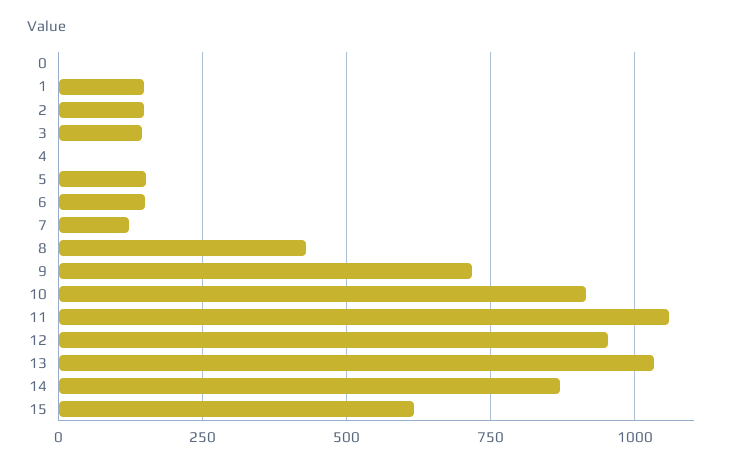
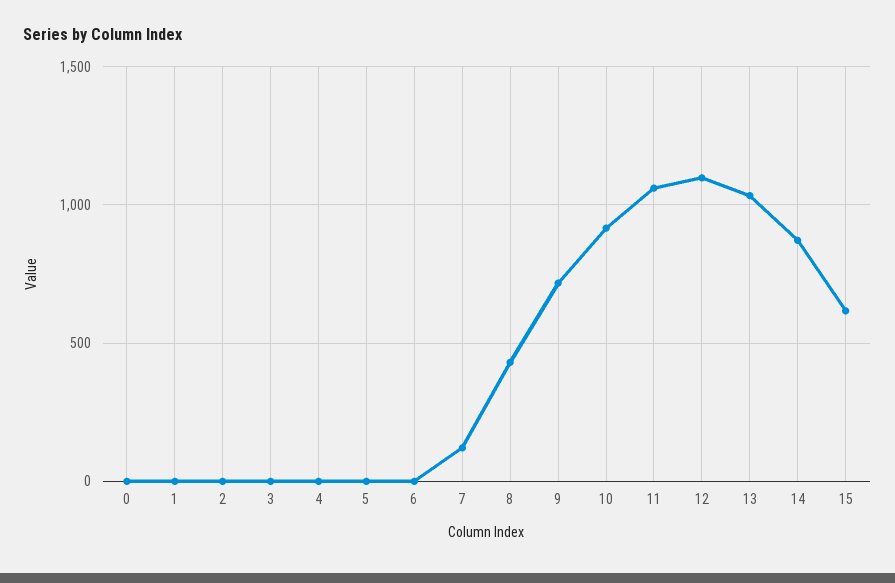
  {
    "0": 0,
-   "1": 150,
+   "1": 0,
-   "2": 150,
+   "2": 0,
-   "3": 150,
+   "3": 0,
    "4": 0,
-   "5": 150,
+   "5": 0,
-   "6": 150,
+   "6": 0,
    "7": 125,
    "8": 425,
    "9": 725,
    "10": 925,
    "11": 1050,
-   "12": 950,
+   "12": 1100,
    "13": 1025,
    "14": 875,
    "15": 625
  }

